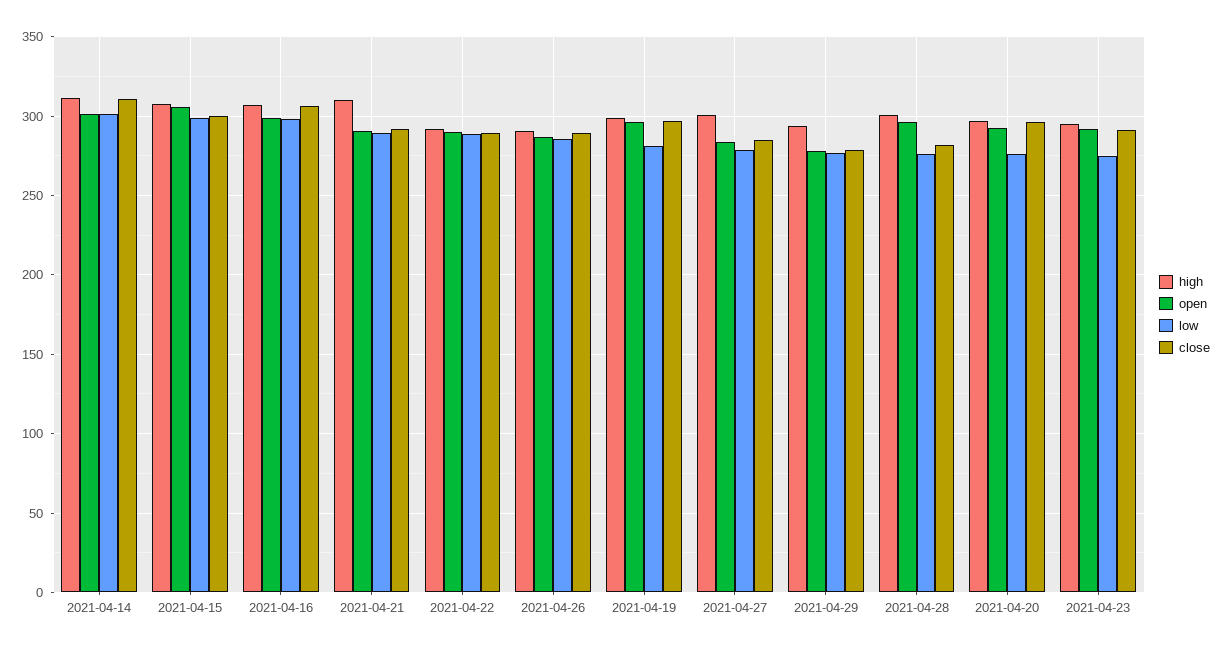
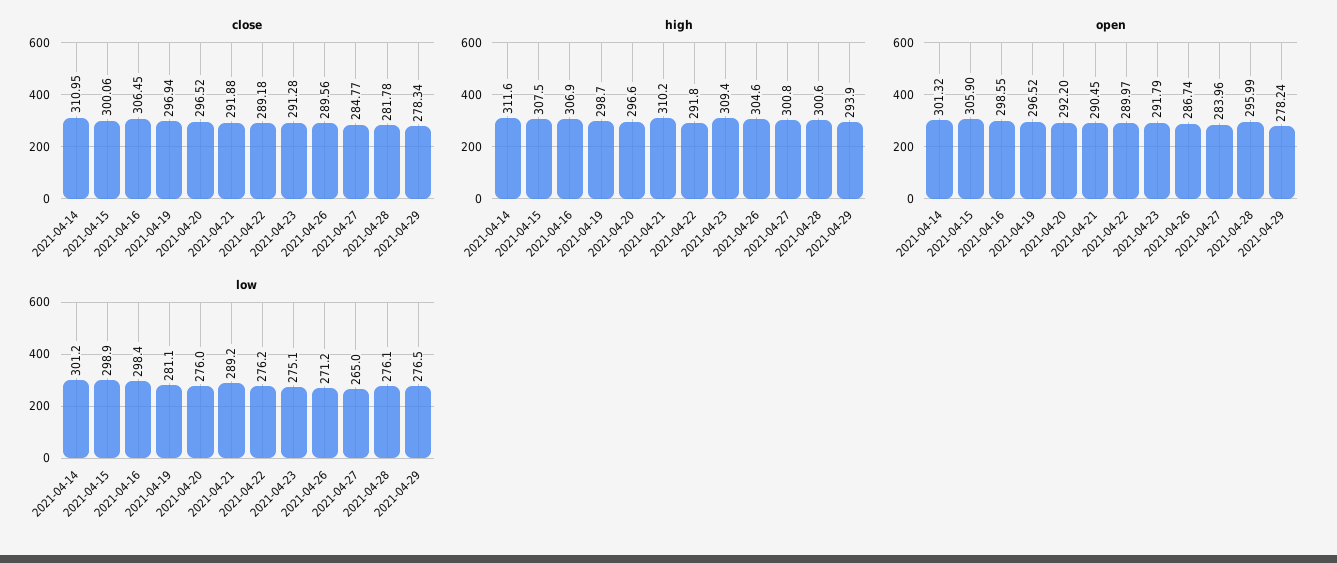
  {
    "high": {
      "2021-04-14": 311.6,
      "2021-04-15": 307.5,
      "2021-04-16": 306.9,
      "2021-04-21": 310.2,
      "2021-04-22": 291.8,
-     "2021-04-26": 290,
+     "2021-04-26": 304.6,
      "2021-04-19": 298.7,
      "2021-04-27": 300.8,
      "2021-04-29": 293.9,
      "2021-04-28": 300.6,
      "2021-04-20": 296.6,
-     "2021-04-23": 295
+     "2021-04-23": 309.4
    },
    "open": {
      "2021-04-14": 301.32,
      "2021-04-15": 305.9,
      "2021-04-16": 298.55,
      "2021-04-21": 290.45,
      "2021-04-22": 289.97,
      "2021-04-26": 286.74,
      "2021-04-19": 296.52,
      "2021-04-27": 283.96,
      "2021-04-29": 278.24,
      "2021-04-28": 295.99,
      "2021-04-20": 292.2,
      "2021-04-23": 291.79
    },
    "low": {
      "2021-04-14": 301.2,
      "2021-04-15": 298.9,
      "2021-04-16": 298.4,
      "2021-04-21": 289.2,
-     "2021-04-22": 290,
+     "2021-04-22": 276.2,
-     "2021-04-26": 285,
+     "2021-04-26": 271.2,
      "2021-04-19": 281.1,
-     "2021-04-27": 280,
+     "2021-04-27": 265,
      "2021-04-29": 276.5,
      "2021-04-28": 276.1,
      "2021-04-20": 276,
      "2021-04-23": 275.1
    },
    "close": {
      "2021-04-14": 310.95,
      "2021-04-15": 300.06,
      "2021-04-16": 306.45,
      "2021-04-21": 291.88,
      "2021-04-22": 289.18,
      "2021-04-26": 289.56,
      "2021-04-19": 296.94,
      "2021-04-27": 284.77,
      "2021-04-29": 278.34,
      "2021-04-28": 281.78,
      "2021-04-20": 296.52,
      "2021-04-23": 291.28
    }
  }

